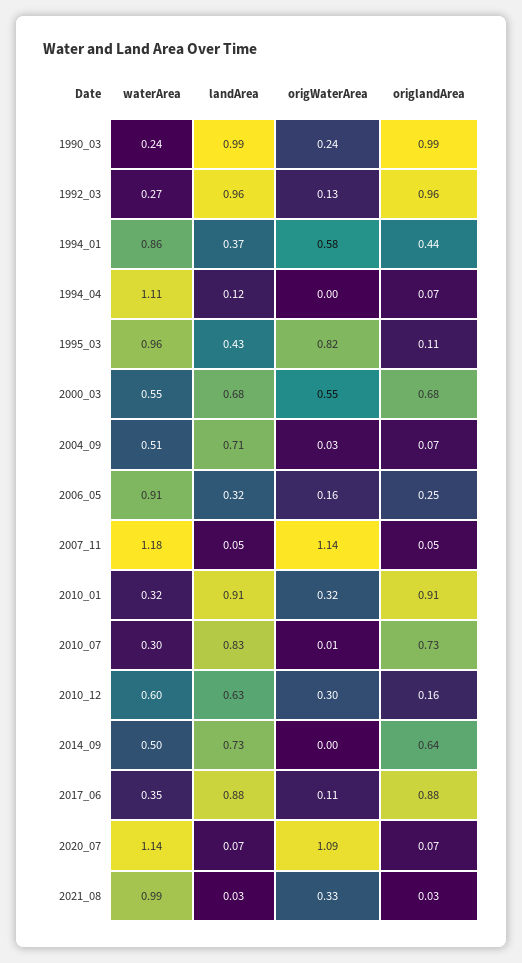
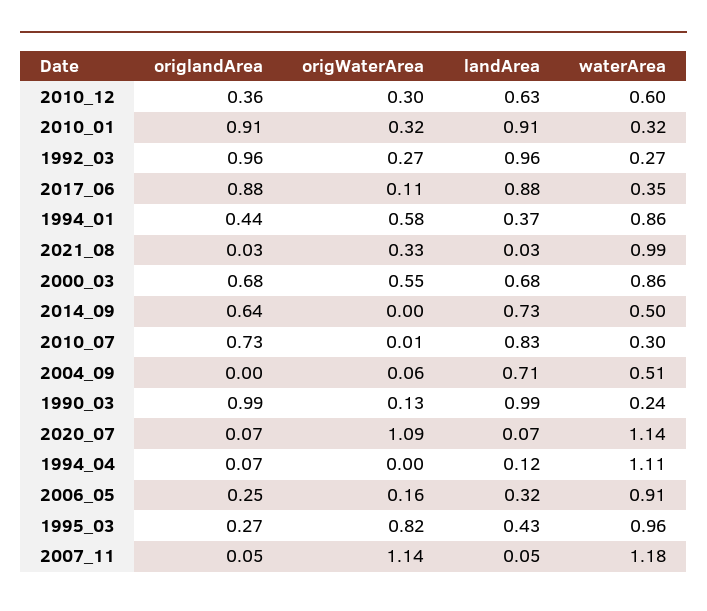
  {
    "waterArea": {
      "1990_03": 0.24,
      "1992_03": 0.27,
      "1994_01": 0.86,
      "1994_04": 1.11,
      "1995_03": 0.96,
-     "2000_03": 0.55,
+     "2000_03": 0.86,
      "2004_09": 0.51,
      "2006_05": 0.91,
      "2007_11": 1.18,
      "2010_01": 0.32,
      "2010_07": 0.3,
      "2010_12": 0.6,
      "2014_09": 0.5,
      "2017_06": 0.35,
      "2020_07": 1.14,
      "2021_08": 0.99
    },
    "landArea": {
      "1990_03": 0.99,
      "1992_03": 0.96,
      "1994_01": 0.37,
      "1994_04": 0.12,
      "1995_03": 0.43,
      "2000_03": 0.68,
      "2004_09": 0.71,
      "2006_05": 0.32,
      "2007_11": 0.05,
      "2010_01": 0.91,
      "2010_07": 0.83,
      "2010_12": 0.63,
      "2014_09": 0.73,
      "2017_06": 0.88,
      "2020_07": 0.07,
      "2021_08": 0.03
    },
    "origWaterArea": {
-     "1990_03": 0.24,
+     "1990_03": 0.13,
-     "1992_03": 0.13,
+     "1992_03": 0.27,
      "1994_01": 0.58,
      "1994_04": 0,
      "1995_03": 0.82,
      "2000_03": 0.55,
-     "2004_09": 0.03,
+     "2004_09": 0.06,
      "2006_05": 0.16,
      "2007_11": 1.14,
      "2010_01": 0.32,
      "2010_07": 0.01,
      "2010_12": 0.3,
      "2014_09": 0,
      "2017_06": 0.11,
      "2020_07": 1.09,
      "2021_08": 0.33
    },
    "origlandArea": {
      "1990_03": 0.99,
      "1992_03": 0.96,
      "1994_01": 0.44,
      "1994_04": 0.07,
-     "1995_03": 0.11,
+     "1995_03": 0.27,
      "2000_03": 0.68,
-     "2004_09": 0.07,
+     "2004_09": 0,
      "2006_05": 0.25,
      "2007_11": 0.05,
      "2010_01": 0.91,
      "2010_07": 0.73,
-     "2010_12": 0.16,
+     "2010_12": 0.36,
      "2014_09": 0.64,
      "2017_06": 0.88,
      "2020_07": 0.07,
      "2021_08": 0.03
    }
  }

